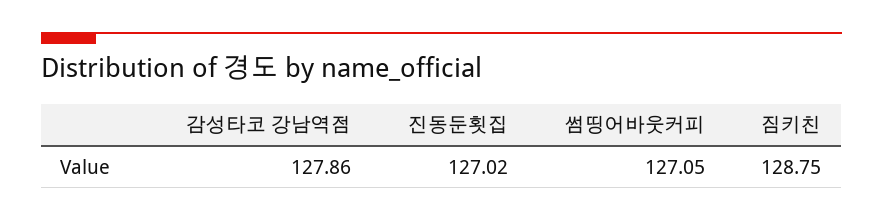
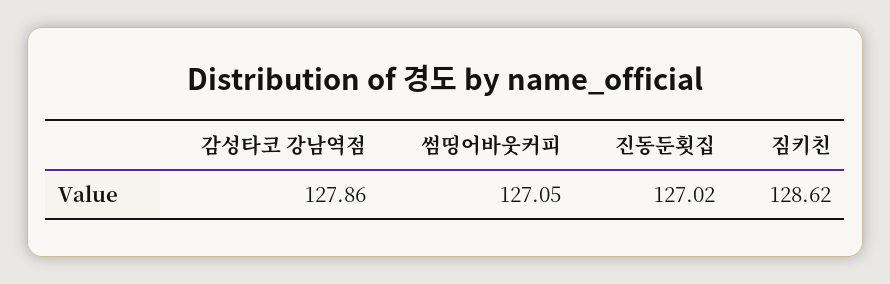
  {
    "감성타코 강남역점": 127.86,
    "진동둔횟집": 127.02,
    "썸띵어바웃커피": 127.05,
-   "짐키친": 128.75
+   "짐키친": 128.62
  }

